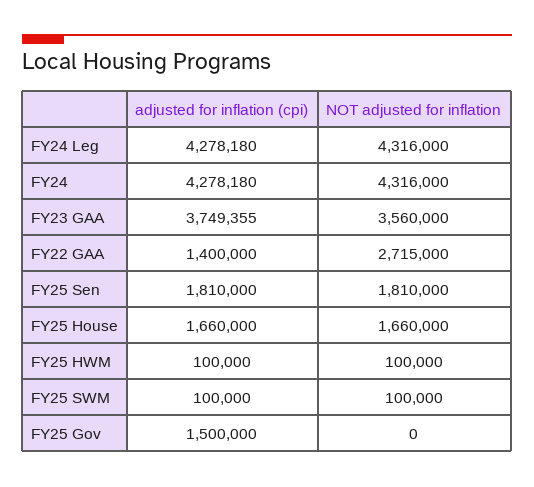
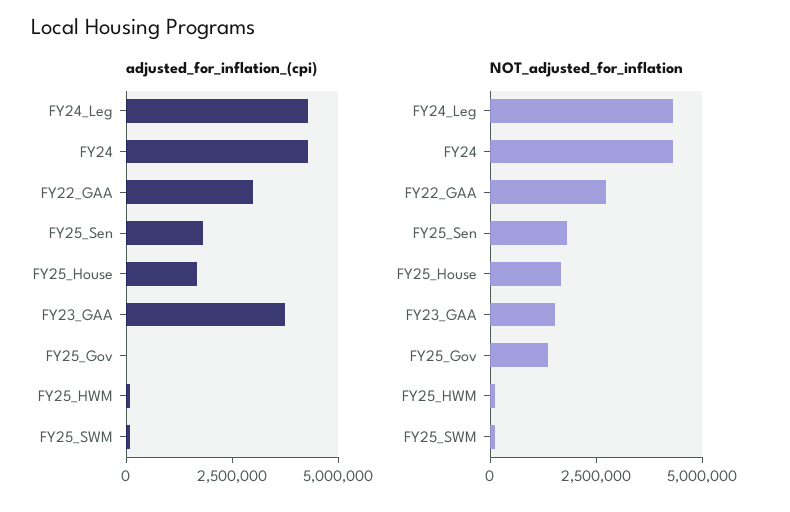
  {
    "adjusted for inflation (cpi)": {
      "FY24 Leg": 4278180,
      "FY24": 4278180,
      "FY23 GAA": 3749355,
-     "FY22 GAA": 1400000,
+     "FY22 GAA": 3000000,
      "FY25 Sen": 1810000,
      "FY25 House": 1660000,
      "FY25 HWM": 100000,
      "FY25 SWM": 100000,
-     "FY25 Gov": 1500000
+     "FY25 Gov": 0
    },
    "NOT adjusted for inflation": {
      "FY24 Leg": 4316000,
      "FY24": 4316000,
-     "FY23 GAA": 3560000,
+     "FY23 GAA": 1500000,
      "FY22 GAA": 2715000,
      "FY25 Sen": 1810000,
      "FY25 House": 1660000,
      "FY25 HWM": 100000,
      "FY25 SWM": 100000,
-     "FY25 Gov": 0
+     "FY25 Gov": 1500000
    }
  }

